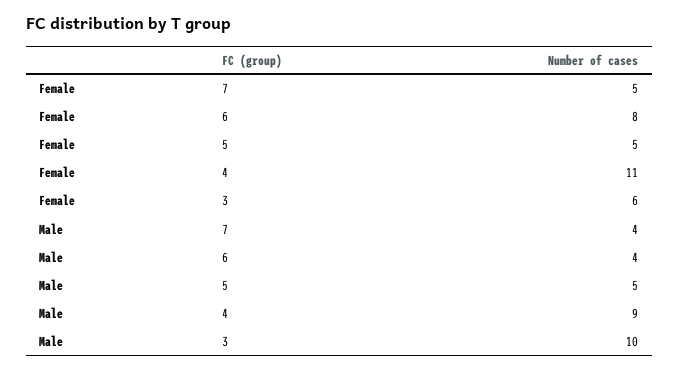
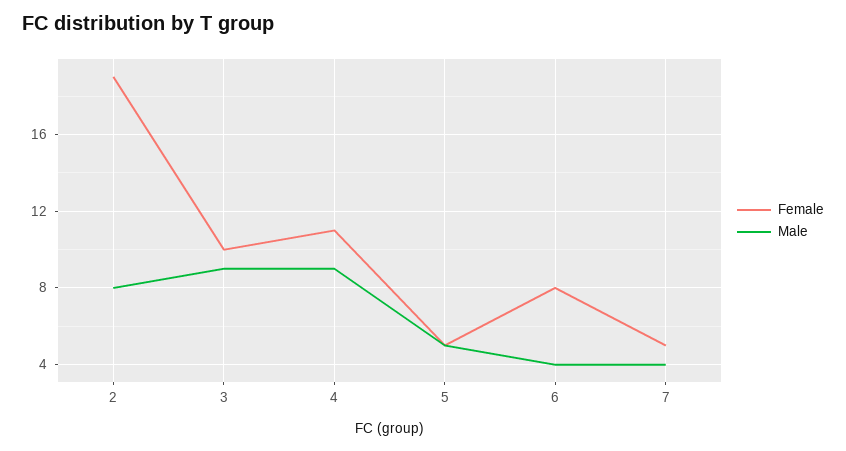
  {
    "Female": {
      "7": 5,
      "6": 8,
      "5": 5,
      "4": 11,
-     "3": 6
+     "3": 10,
+     "2": 19
    },
    "Male": {
      "7": 4,
      "6": 4,
      "5": 5,
      "4": 9,
-     "3": 10
+     "3": 9,
+     "2": 8
    }
  }

